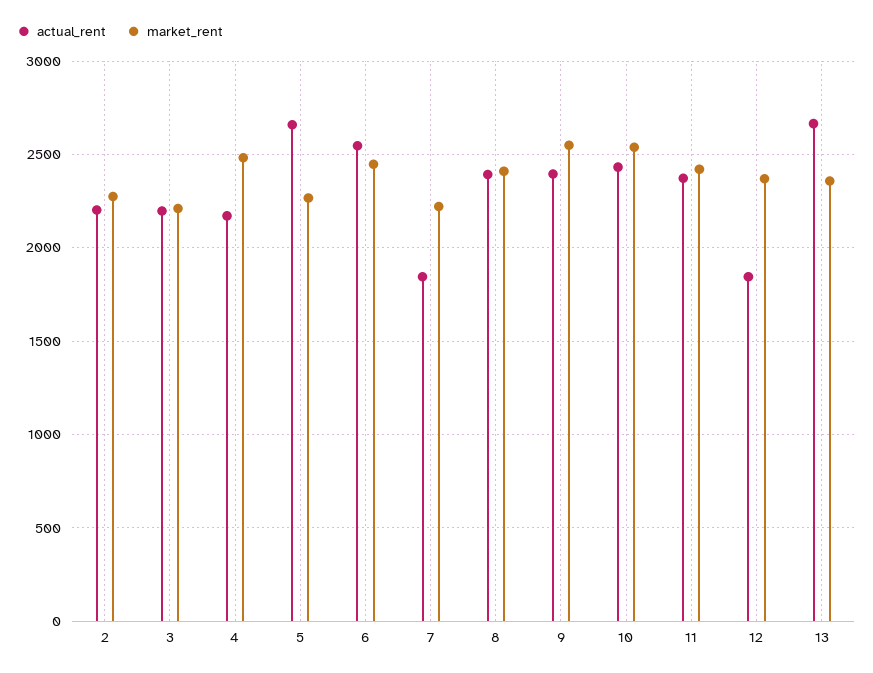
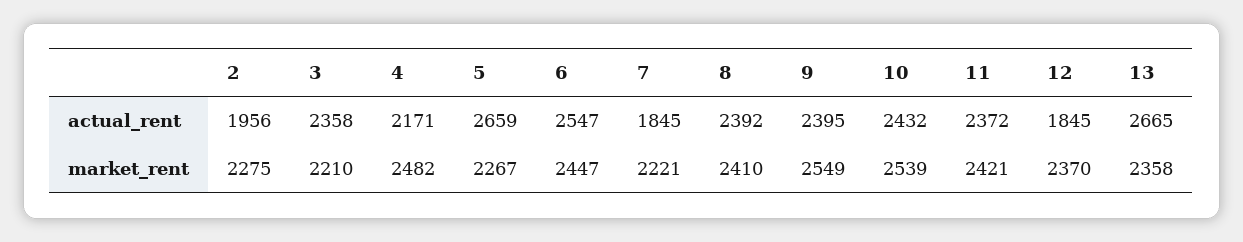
  {
    "actual_rent": {
-     "2": 2200,
+     "2": 1956,
-     "3": 2200,
+     "3": 2358,
      "4": 2171,
      "5": 2659,
      "6": 2547,
      "7": 1845,
      "8": 2392,
      "9": 2395,
      "10": 2432,
      "11": 2372,
      "12": 1845,
      "13": 2665
    },
    "market_rent": {
      "2": 2275,
      "3": 2210,
      "4": 2482,
      "5": 2267,
      "6": 2447,
      "7": 2221,
      "8": 2410,
      "9": 2549,
      "10": 2539,
      "11": 2421,
      "12": 2370,
      "13": 2358
    }
  }

